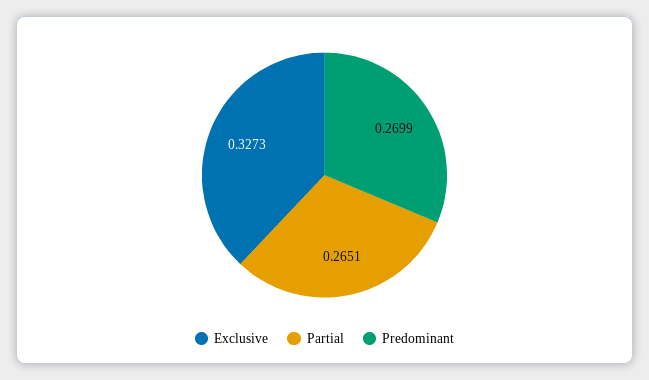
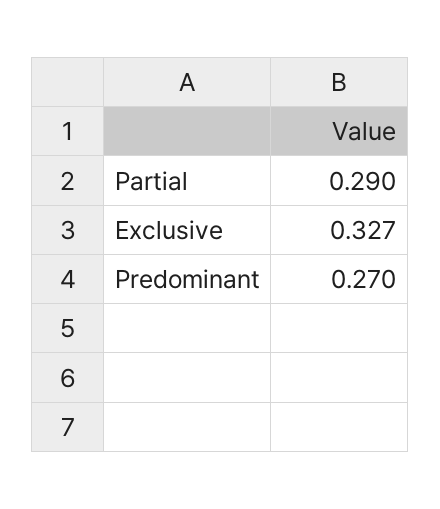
  {
    "Exclusive": 0.3273,
-   "Partial": 0.2651,
+   "Partial": 0.29,
    "Predominant": 0.2699
  }

